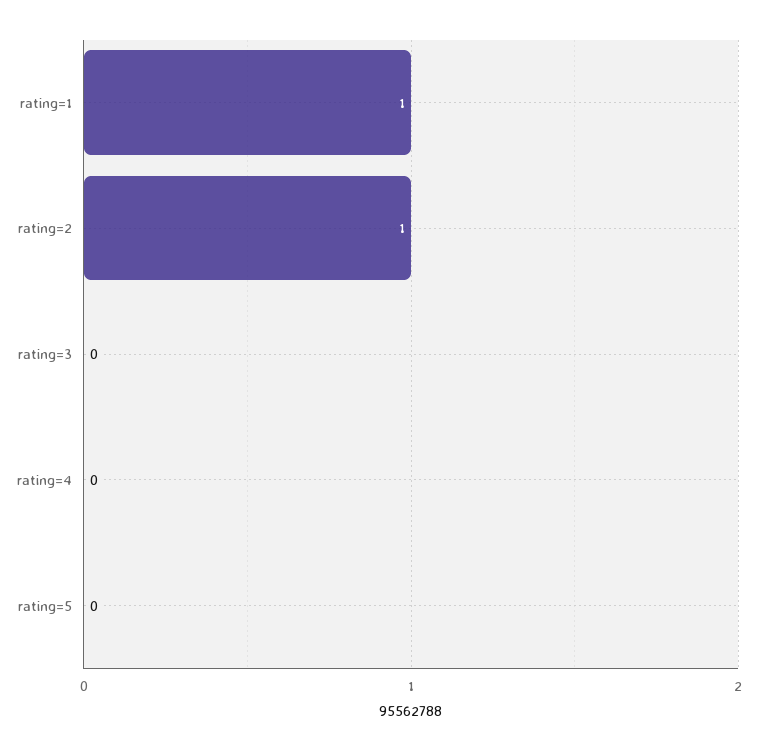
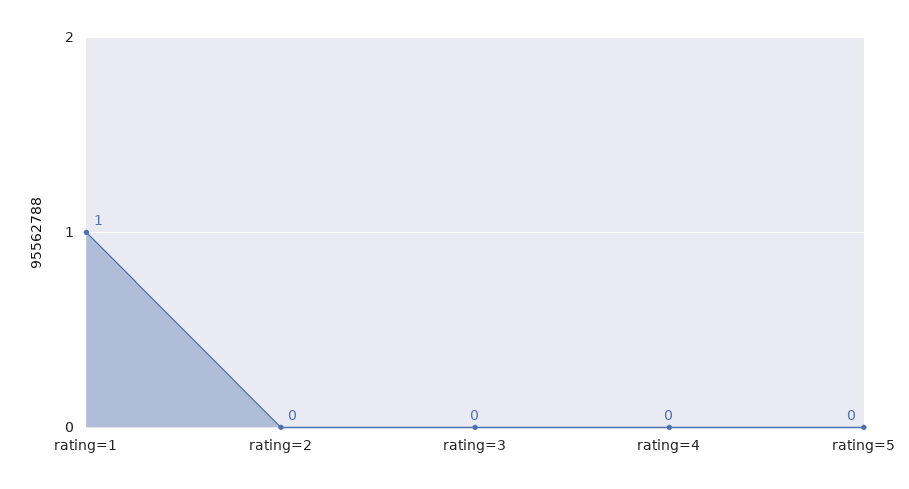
  {
    "rating=1": 1,
-   "rating=2": 1,
+   "rating=2": 0,
    "rating=3": 0,
    "rating=4": 0,
    "rating=5": 0
  }

